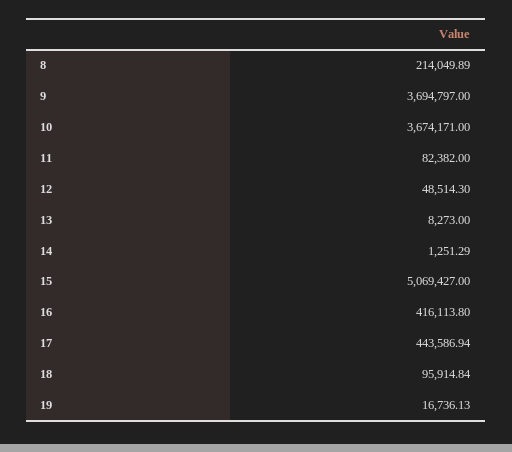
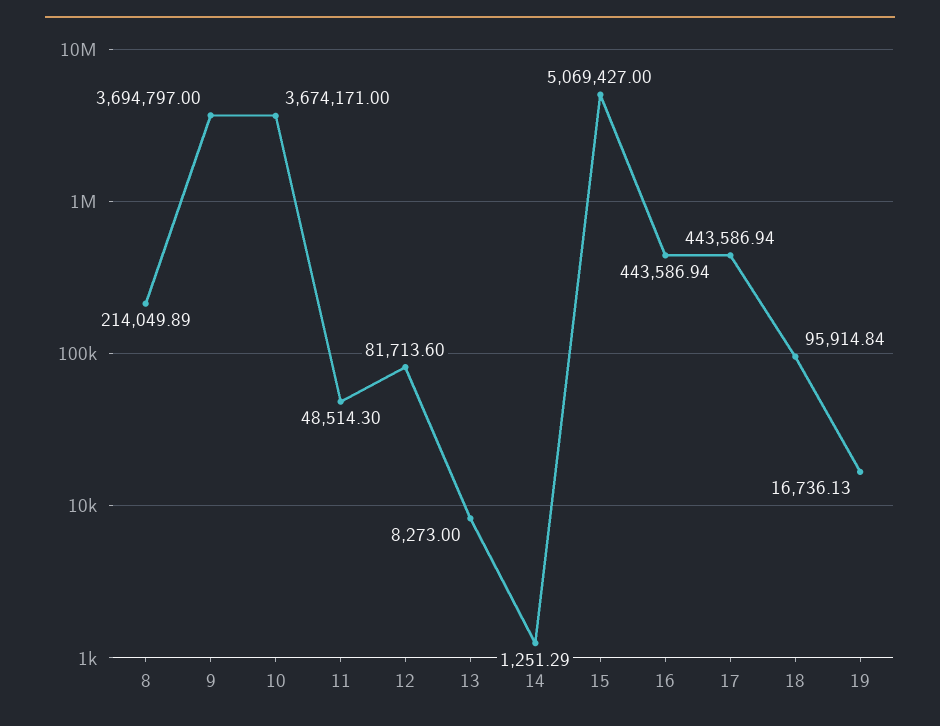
  {
    "8": 214049.89,
    "9": 3694797,
    "10": 3674171,
-   "11": 82382,
+   "11": 48514.3,
-   "12": 48514.3,
+   "12": 81713.6,
    "13": 8273,
    "14": 1251.29,
    "15": 5069427,
-   "16": 416113.8,
+   "16": 443586.94,
    "17": 443586.94,
    "18": 95914.84,
    "19": 16736.13
  }

